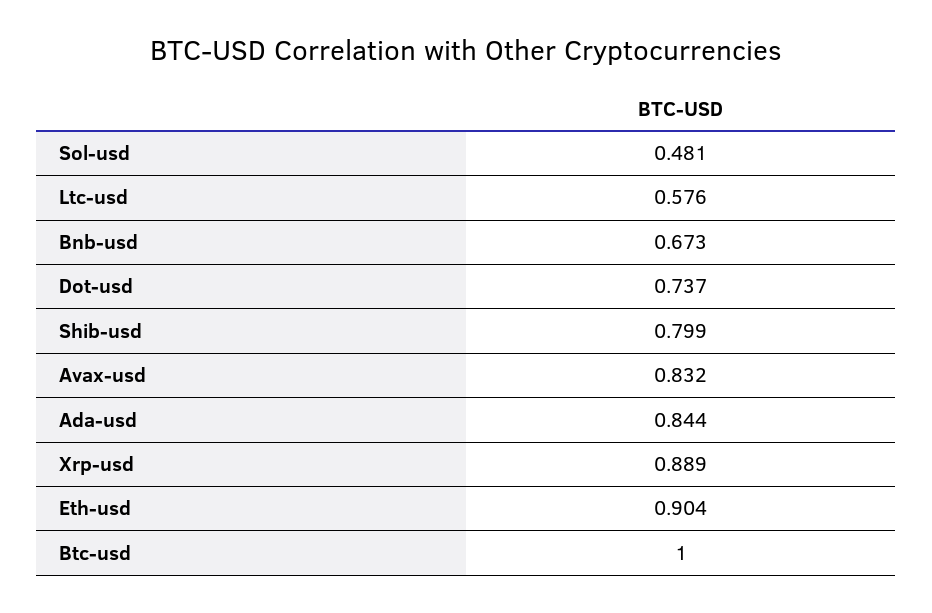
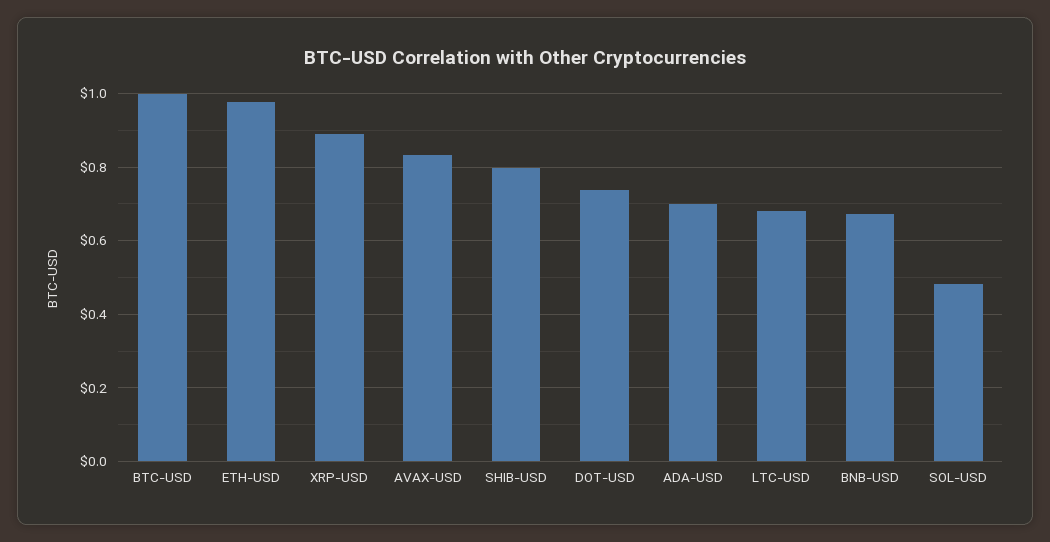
  {
    "Sol-usd": 0.481,
-   "Ltc-usd": 0.576,
+   "Ltc-usd": 0.68,
    "Bnb-usd": 0.673,
    "Dot-usd": 0.737,
    "Shib-usd": 0.799,
    "Avax-usd": 0.832,
-   "Ada-usd": 0.844,
+   "Ada-usd": 0.7,
    "Xrp-usd": 0.889,
-   "Eth-usd": 0.904,
+   "Eth-usd": 0.98,
    "Btc-usd": 1
  }

